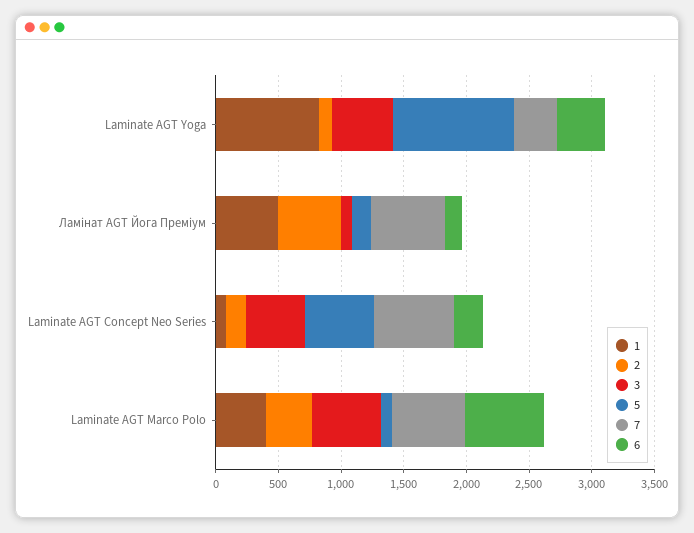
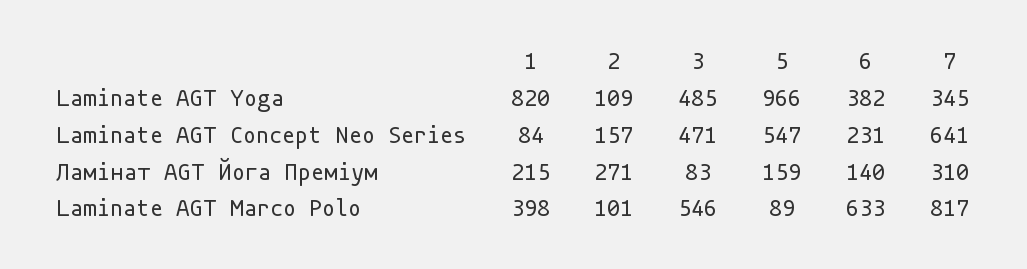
  {
    "1": {
      "Laminate AGT Yoga": 820,
-     "Ламінат AGT Йога Преміум": 500,
+     "Ламінат AGT Йога Преміум": 215,
      "Laminate AGT Concept Neo Series": 84,
      "Laminate AGT Marco Polo": 398
    },
    "2": {
      "Laminate AGT Yoga": 109,
-     "Ламінат AGT Йога Преміум": 500,
+     "Ламінат AGT Йога Преміум": 271,
      "Laminate AGT Concept Neo Series": 157,
-     "Laminate AGT Marco Polo": 400
+     "Laminate AGT Marco Polo": 101
    },
    "3": {
      "Laminate AGT Yoga": 485,
      "Ламінат AGT Йога Преміум": 83,
      "Laminate AGT Concept Neo Series": 471,
      "Laminate AGT Marco Polo": 546
    },
    "5": {
      "Laminate AGT Yoga": 966,
      "Ламінат AGT Йога Преміум": 159,
      "Laminate AGT Concept Neo Series": 547,
      "Laminate AGT Marco Polo": 89
    },
    "7": {
      "Laminate AGT Yoga": 345,
-     "Ламінат AGT Йога Преміум": 600,
+     "Ламінат AGT Йога Преміум": 310,
      "Laminate AGT Concept Neo Series": 641,
-     "Laminate AGT Marco Polo": 600
+     "Laminate AGT Marco Polo": 817
    },
    "6": {
      "Laminate AGT Yoga": 382,
      "Ламінат AGT Йога Преміум": 140,
      "Laminate AGT Concept Neo Series": 231,
      "Laminate AGT Marco Polo": 633
    }
  }

